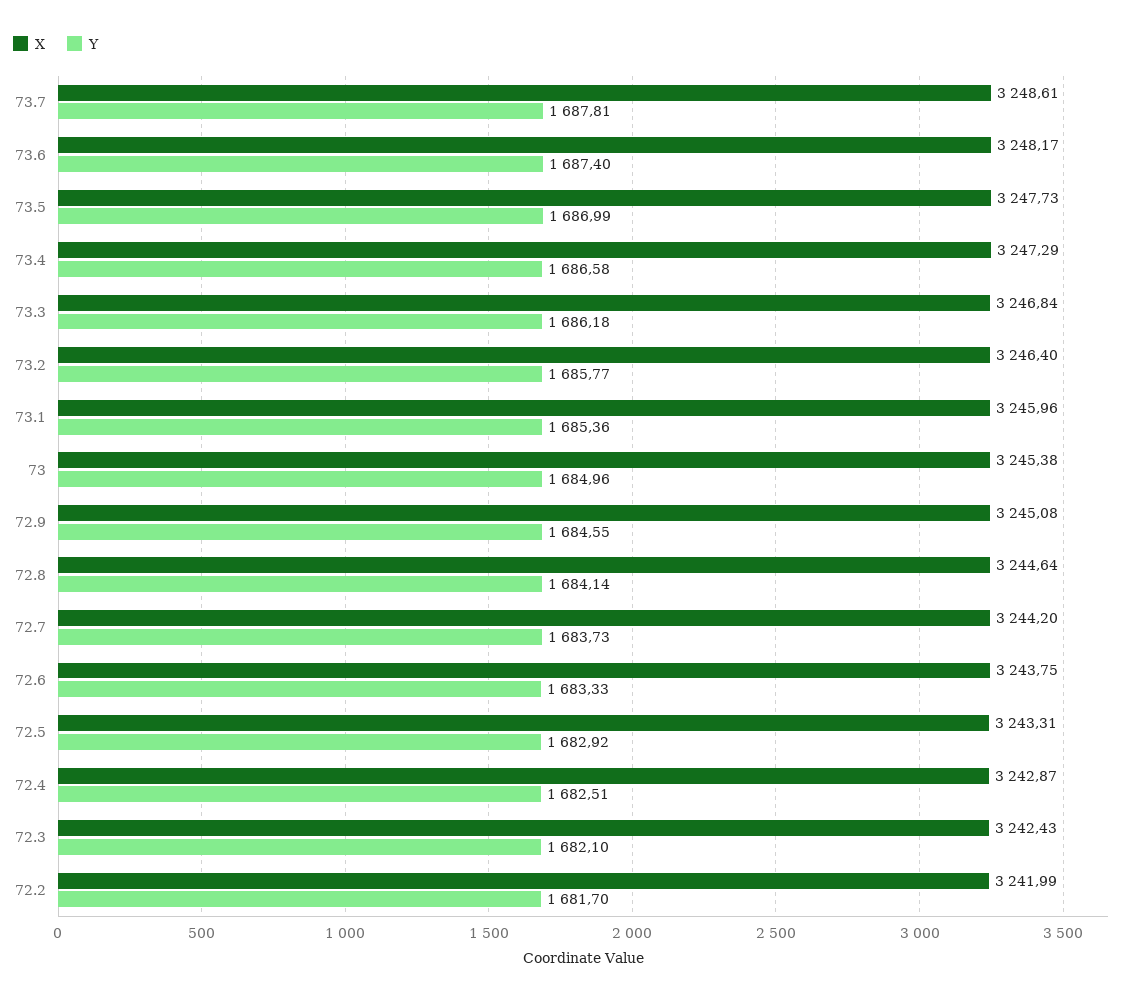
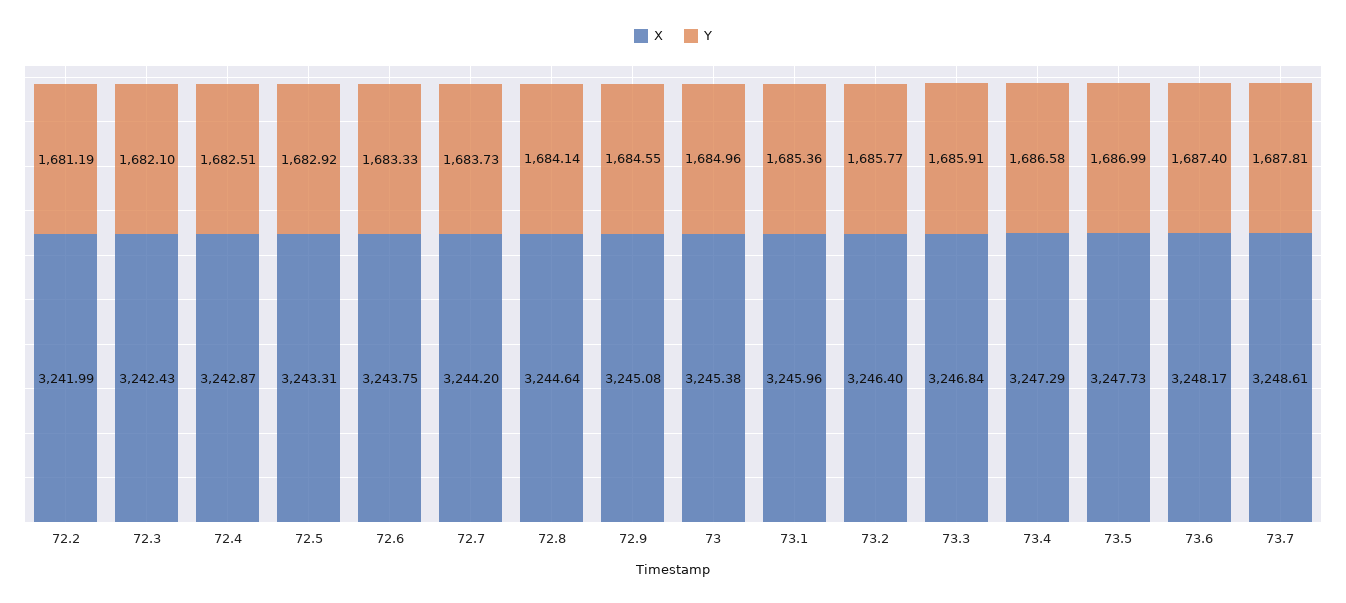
  {
    "X": {
      "73.7": 3248.61,
      "73.6": 3248.17,
      "73.5": 3247.73,
      "73.4": 3247.29,
      "73.3": 3246.84,
      "73.2": 3246.4,
      "73.1": 3245.96,
      "73": 3245.38,
      "72.9": 3245.08,
      "72.8": 3244.64,
      "72.7": 3244.2,
      "72.6": 3243.75,
      "72.5": 3243.31,
      "72.4": 3242.87,
      "72.3": 3242.43,
      "72.2": 3241.99
    },
    "Y": {
      "73.7": 1687.81,
      "73.6": 1687.4,
      "73.5": 1686.99,
      "73.4": 1686.58,
-     "73.3": 1686.18,
+     "73.3": 1685.91,
      "73.2": 1685.77,
      "73.1": 1685.36,
      "73": 1684.96,
      "72.9": 1684.55,
      "72.8": 1684.14,
      "72.7": 1683.73,
      "72.6": 1683.33,
      "72.5": 1682.92,
      "72.4": 1682.51,
      "72.3": 1682.1,
-     "72.2": 1681.7
+     "72.2": 1681.19
    }
  }

